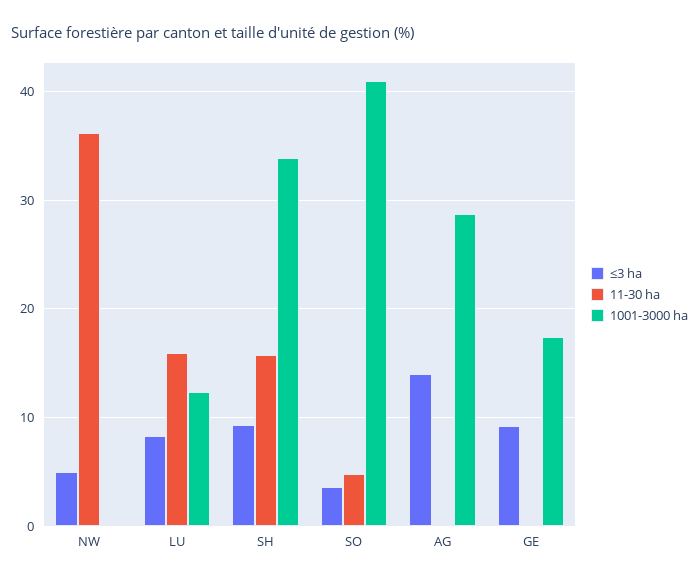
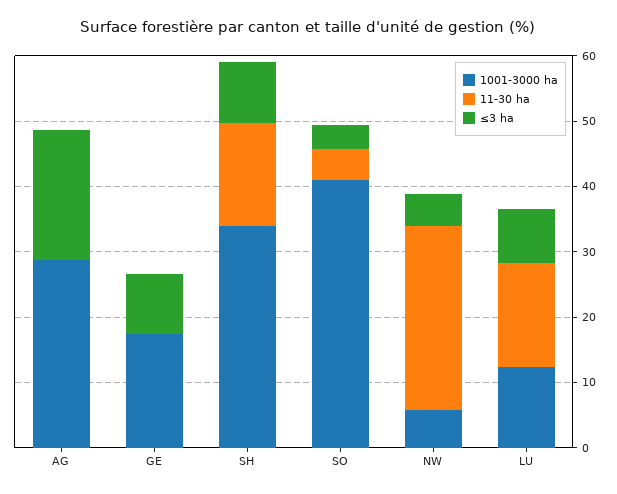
  {
    "≤3 ha": {
      "NW": 5,
      "LU": 8,
      "SH": 9,
      "SO": 4,
-     "AG": 14,
+     "AG": 20,
      "GE": 9
    },
    "11-30 ha": {
-     "NW": 36,
+     "NW": 28,
      "LU": 16,
      "SH": 16,
      "SO": 5,
      "AG": 0,
      "GE": 0
    },
    "1001-3000 ha": {
-     "NW": 0,
+     "NW": 6,
      "LU": 12,
      "SH": 34,
      "SO": 41,
      "AG": 29,
      "GE": 17
    }
  }

